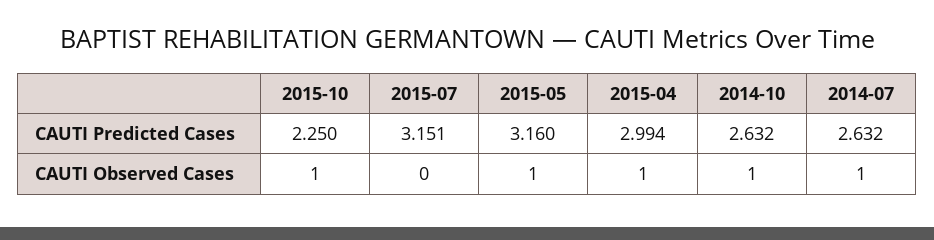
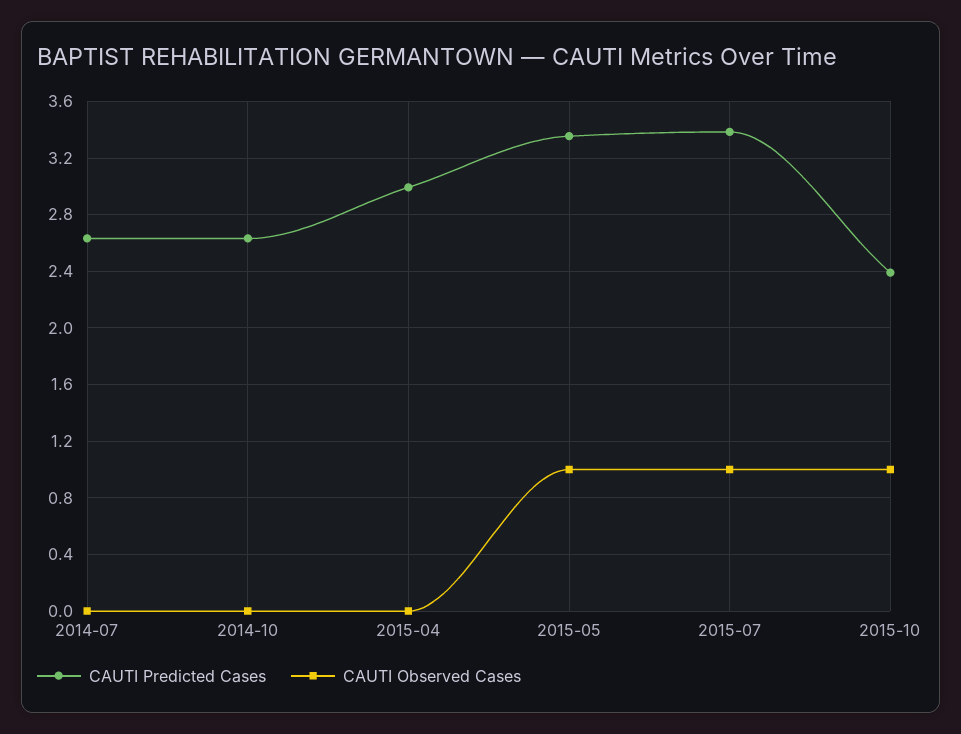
  {
    "CAUTI Predicted Cases": {
-     "2015-10": 2.25,
+     "2015-10": 2.4,
-     "2015-07": 3.151,
+     "2015-07": 3.4,
-     "2015-05": 3.16,
+     "2015-05": 3.35,
      "2015-04": 2.994,
      "2014-10": 2.632,
      "2014-07": 2.632
    },
    "CAUTI Observed Cases": {
      "2015-10": 1,
-     "2015-07": 0,
+     "2015-07": 1,
      "2015-05": 1,
-     "2015-04": 1,
+     "2015-04": 0,
-     "2014-10": 1,
+     "2014-10": 0,
-     "2014-07": 1
+     "2014-07": 0
    }
  }

